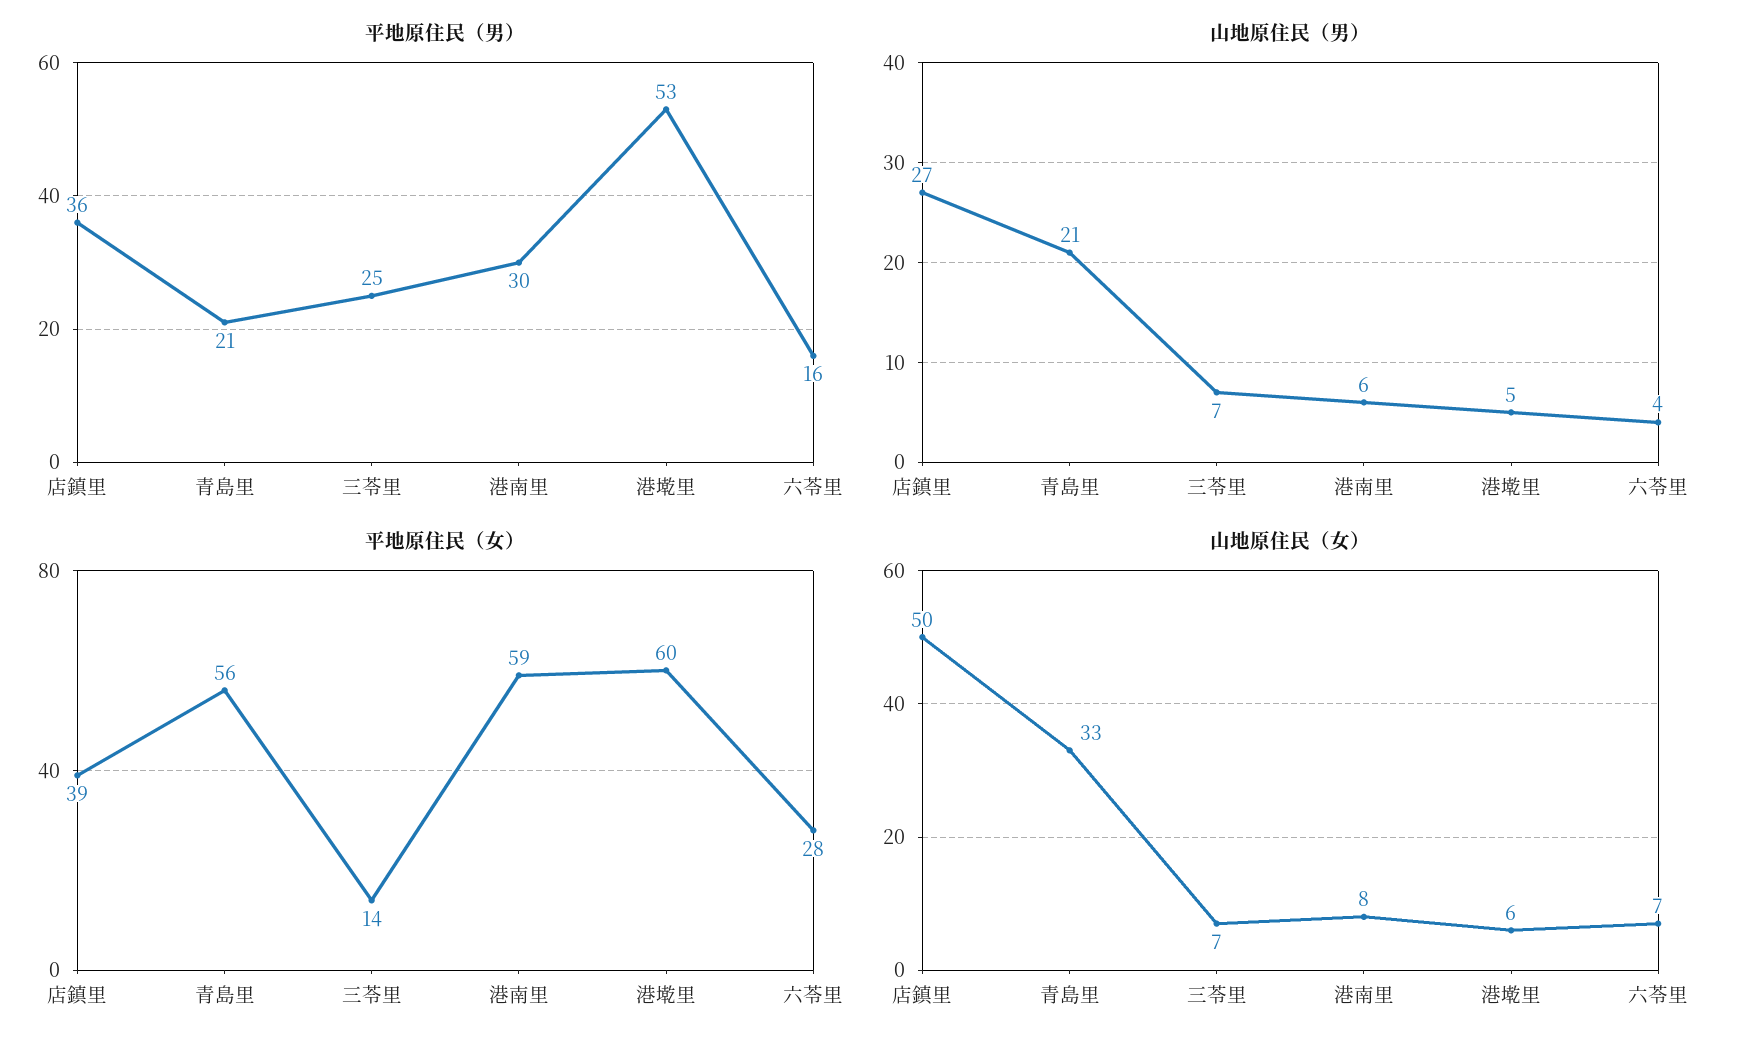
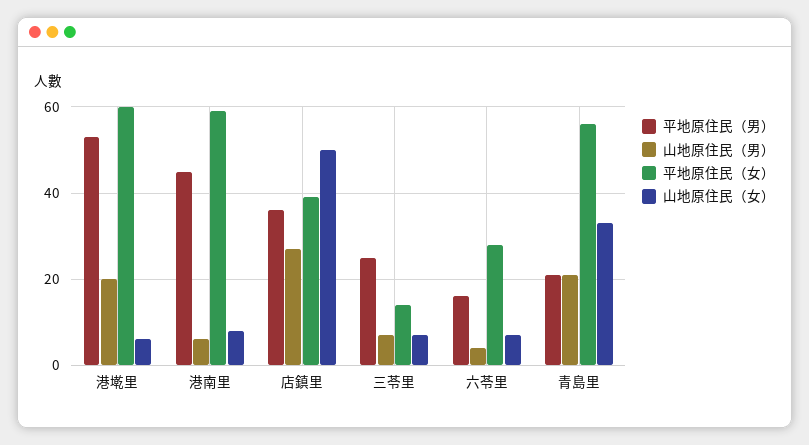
  {
    "平地原住民（男）": {
      "店鎮里": 36,
      "青島里": 21,
      "三苓里": 25,
-     "港南里": 30,
+     "港南里": 45,
      "港墘里": 53,
      "六苓里": 16
    },
    "山地原住民（男）": {
      "店鎮里": 27,
      "青島里": 21,
      "三苓里": 7,
      "港南里": 6,
-     "港墘里": 5,
+     "港墘里": 20,
      "六苓里": 4
    },
    "平地原住民（女）": {
      "店鎮里": 39,
      "青島里": 56,
      "三苓里": 14,
      "港南里": 59,
      "港墘里": 60,
      "六苓里": 28
    },
    "山地原住民（女）": {
      "店鎮里": 50,
      "青島里": 33,
      "三苓里": 7,
      "港南里": 8,
      "港墘里": 6,
      "六苓里": 7
    }
  }

